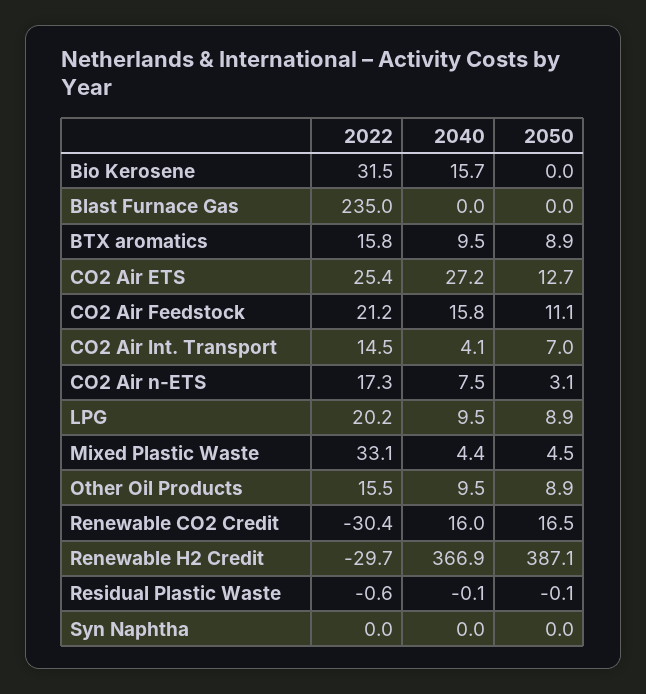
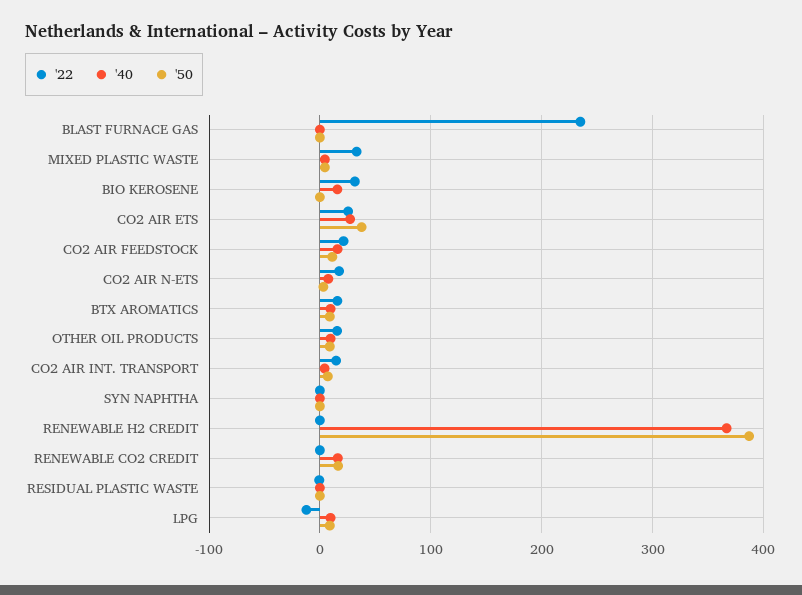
  {
    "2022": {
      "Bio Kerosene": 31.5,
      "Blast Furnace Gas": 235,
      "BTX aromatics": 15.8,
      "CO2 Air ETS": 25.4,
      "CO2 Air Feedstock": 21.2,
      "CO2 Air Int. Transport": 14.5,
      "CO2 Air n-ETS": 17.3,
-     "LPG": 20.2,
+     "LPG": -10,
      "Mixed Plastic Waste": 33.1,
      "Other Oil Products": 15.5,
-     "Renewable CO2 Credit": -30.4,
+     "Renewable CO2 Credit": 0,
-     "Renewable H2 Credit": -29.7,
+     "Renewable H2 Credit": 0,
      "Residual Plastic Waste": -0.6,
      "Syn Naphtha": 0
    },
    "2040": {
      "Bio Kerosene": 15.7,
      "Blast Furnace Gas": 0,
      "BTX aromatics": 9.5,
      "CO2 Air ETS": 27.2,
      "CO2 Air Feedstock": 15.8,
      "CO2 Air Int. Transport": 4.1,
      "CO2 Air n-ETS": 7.5,
      "LPG": 9.5,
      "Mixed Plastic Waste": 4.4,
      "Other Oil Products": 9.5,
      "Renewable CO2 Credit": 16,
      "Renewable H2 Credit": 366.9,
      "Residual Plastic Waste": -0.1,
      "Syn Naphtha": 0
    },
    "2050": {
      "Bio Kerosene": 0,
      "Blast Furnace Gas": 0,
      "BTX aromatics": 8.9,
-     "CO2 Air ETS": 12.7,
+     "CO2 Air ETS": 40,
      "CO2 Air Feedstock": 11.1,
      "CO2 Air Int. Transport": 7,
      "CO2 Air n-ETS": 3.1,
      "LPG": 8.9,
      "Mixed Plastic Waste": 4.5,
      "Other Oil Products": 8.9,
      "Renewable CO2 Credit": 16.5,
      "Renewable H2 Credit": 387.1,
      "Residual Plastic Waste": -0.1,
      "Syn Naphtha": 0
    }
  }

